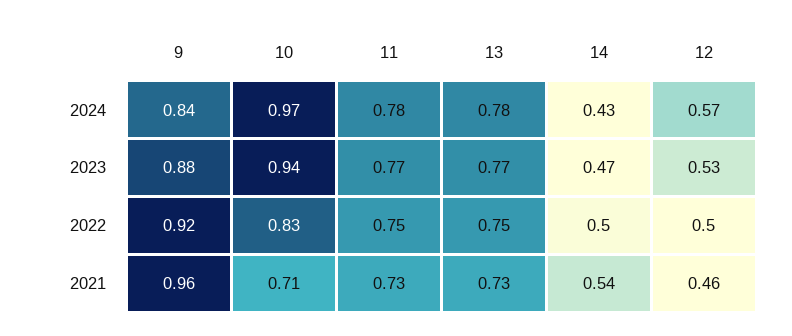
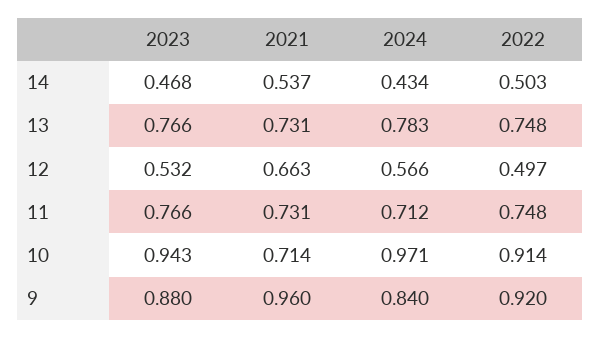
  {
    "9": {
      "2024": 0.84,
      "2023": 0.88,
      "2022": 0.92,
      "2021": 0.96
    },
    "10": {
      "2024": 0.971,
      "2023": 0.943,
-     "2022": 0.83,
+     "2022": 0.914,
      "2021": 0.714
    },
    "11": {
-     "2024": 0.78,
+     "2024": 0.712,
      "2023": 0.766,
      "2022": 0.748,
      "2021": 0.731
    },
    "13": {
      "2024": 0.783,
      "2023": 0.766,
      "2022": 0.748,
      "2021": 0.731
    },
    "14": {
      "2024": 0.434,
      "2023": 0.468,
      "2022": 0.503,
      "2021": 0.537
    },
    "12": {
      "2024": 0.566,
      "2023": 0.532,
      "2022": 0.497,
-     "2021": 0.46
+     "2021": 0.663
    }
  }

